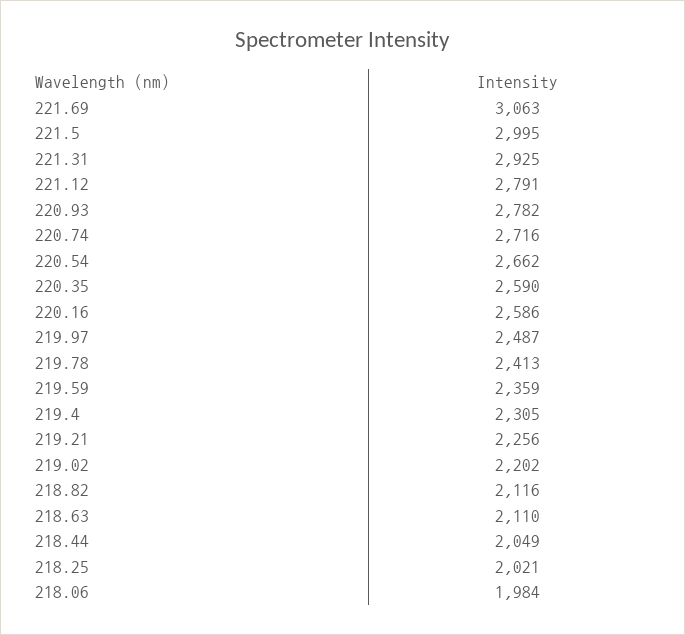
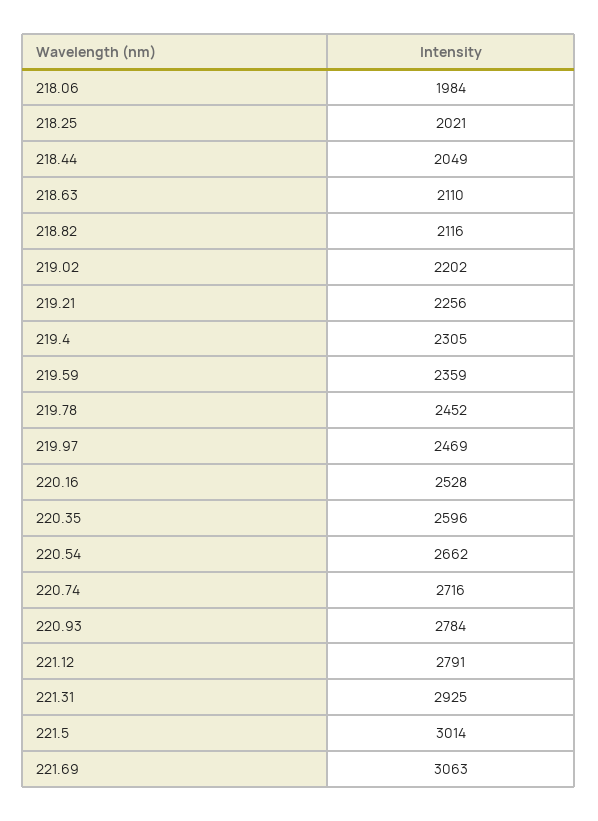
  {
    "221.69": 3063,
-   "221.5": 2995,
+   "221.5": 3014,
    "221.31": 2925,
    "221.12": 2791,
-   "220.93": 2782,
+   "220.93": 2784,
    "220.74": 2716,
    "220.54": 2662,
-   "220.35": 2590,
+   "220.35": 2596,
-   "220.16": 2586,
+   "220.16": 2528,
-   "219.97": 2487,
+   "219.97": 2469,
-   "219.78": 2413,
+   "219.78": 2452,
    "219.59": 2359,
    "219.4": 2305,
    "219.21": 2256,
    "219.02": 2202,
    "218.82": 2116,
    "218.63": 2110,
    "218.44": 2049,
    "218.25": 2021,
    "218.06": 1984
  }

